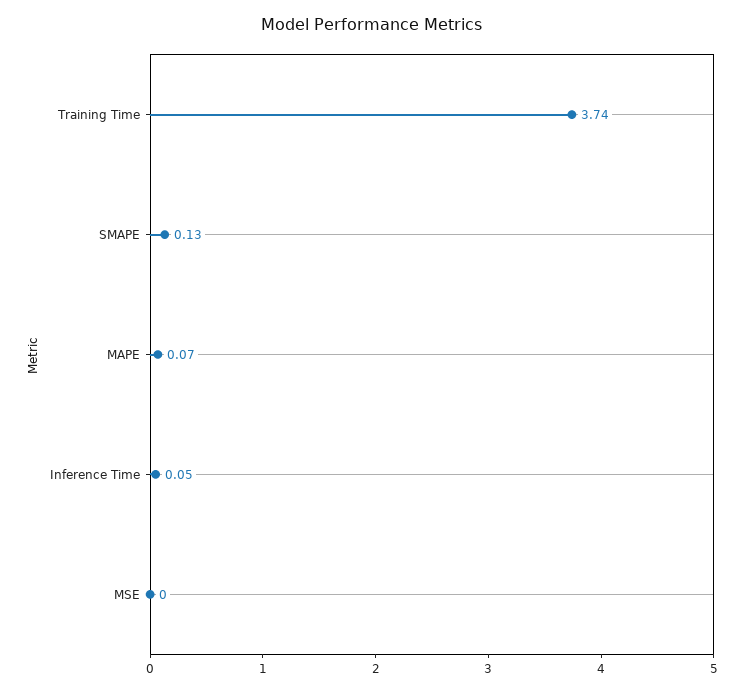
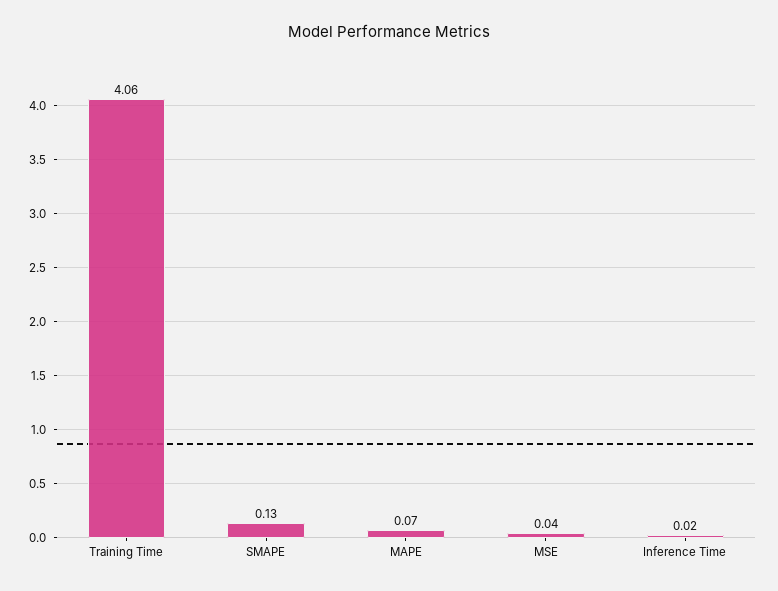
  {
-   "Training Time": 3.74,
+   "Training Time": 4.06,
    "SMAPE": 0.13,
    "MAPE": 0.07,
-   "Inference Time": 0.05,
+   "Inference Time": 0.02,
-   "MSE": 0
+   "MSE": 0.04
  }

